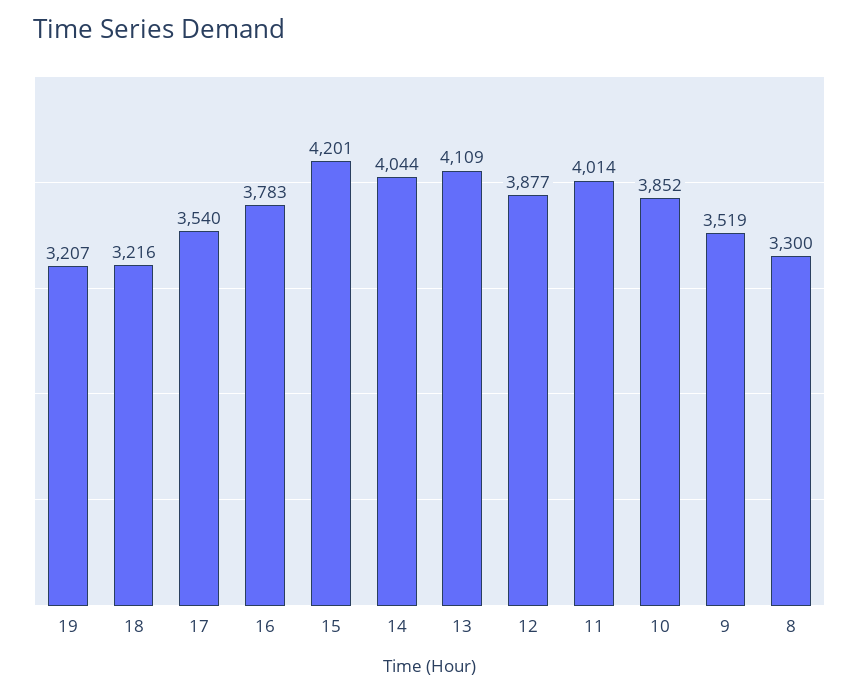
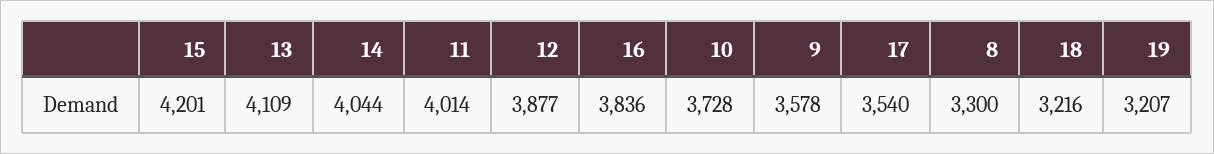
  {
    "19": 3207,
    "18": 3216,
    "17": 3540,
-   "16": 3783,
+   "16": 3836,
    "15": 4201,
    "14": 4044,
    "13": 4109,
    "12": 3877,
    "11": 4014,
-   "10": 3852,
+   "10": 3728,
-   "9": 3519,
+   "9": 3578,
    "8": 3300
  }

